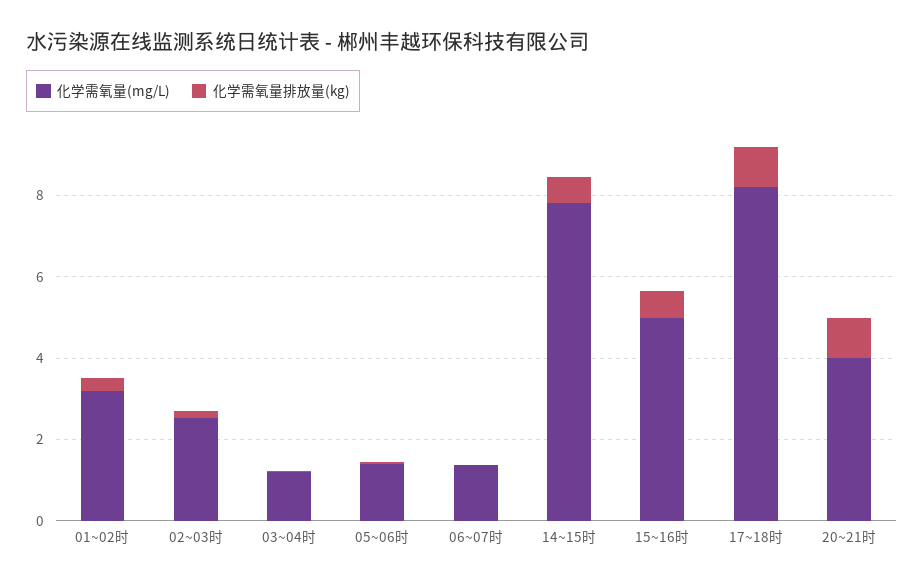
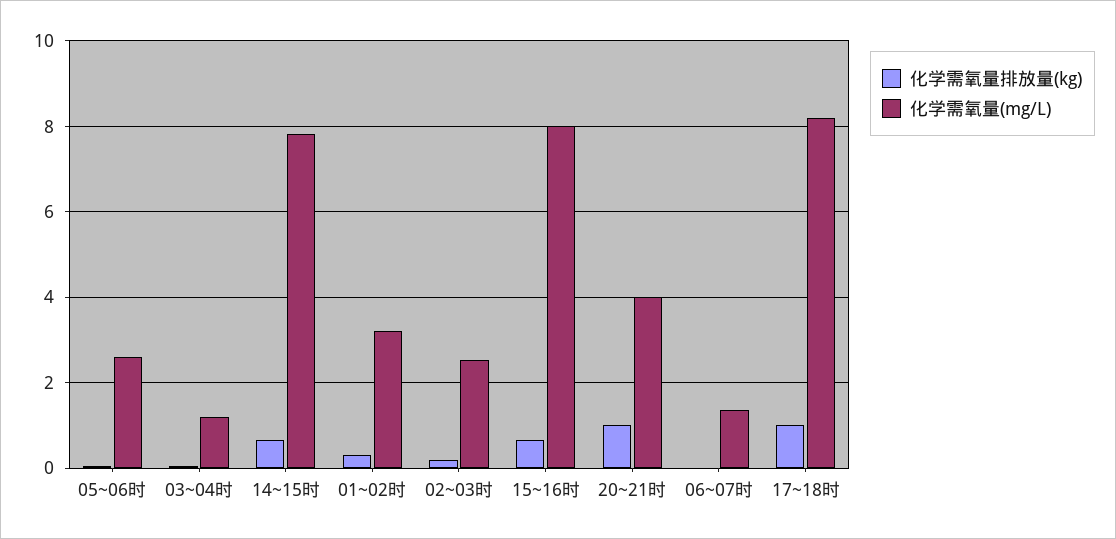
  {
    "化学需氧量(mg/L)": {
      "01~02时": 3.2,
      "02~03时": 2.6,
      "03~04时": 1.2,
-     "05~06时": 1.5,
+     "05~06时": 2.6,
      "06~07时": 1.4,
      "14~15时": 7.8,
-     "15~16时": 5,
+     "15~16时": 8,
      "17~18时": 8.2,
      "20~21时": 4
    },
    "化学需氧量排放量(kg)": {
      "01~02时": 0.4,
      "02~03时": 0.2,
      "03~04时": 0,
      "05~06时": 0,
      "06~07时": 0,
      "14~15时": 0.6,
      "15~16时": 0.6,
      "17~18时": 1,
      "20~21时": 1
    }
  }

